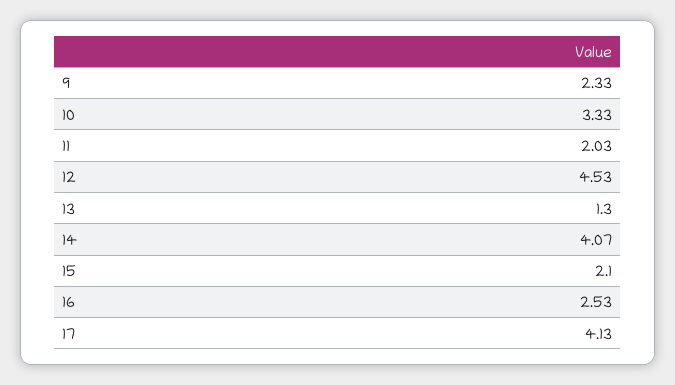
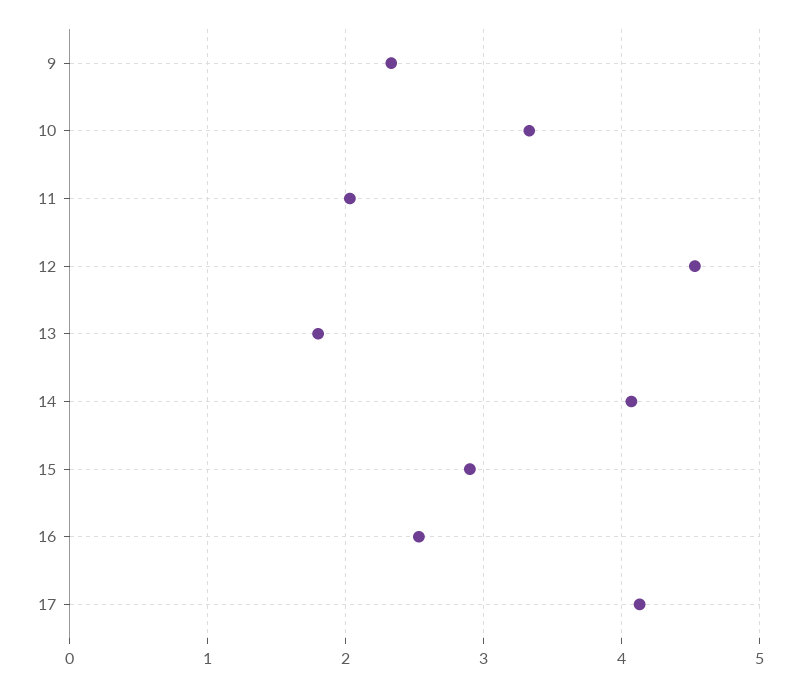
  {
    "9": 2.33,
    "10": 3.33,
    "11": 2.03,
    "12": 4.53,
-   "13": 1.3,
+   "13": 1.8,
    "14": 4.07,
-   "15": 2.1,
+   "15": 2.9,
    "16": 2.53,
    "17": 4.13
  }

